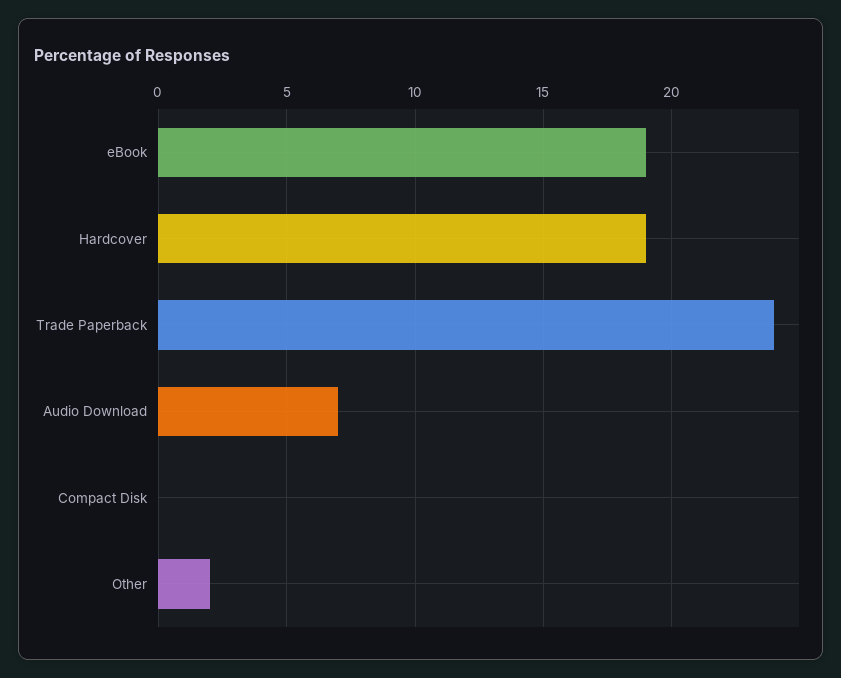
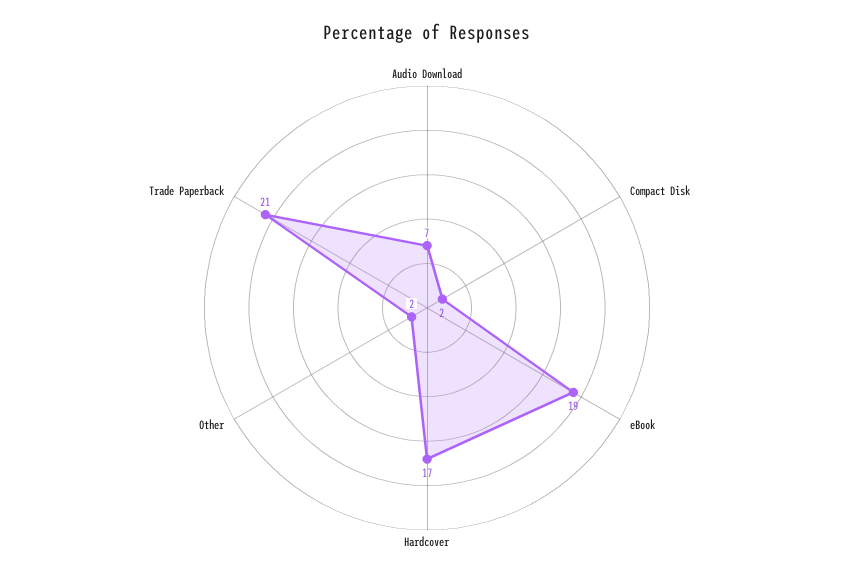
  {
    "eBook": 19,
-   "Hardcover": 19,
+   "Hardcover": 17,
-   "Trade Paperback": 24,
+   "Trade Paperback": 21,
    "Audio Download": 7,
-   "Compact Disk": 0,
+   "Compact Disk": 2,
    "Other": 2
  }

